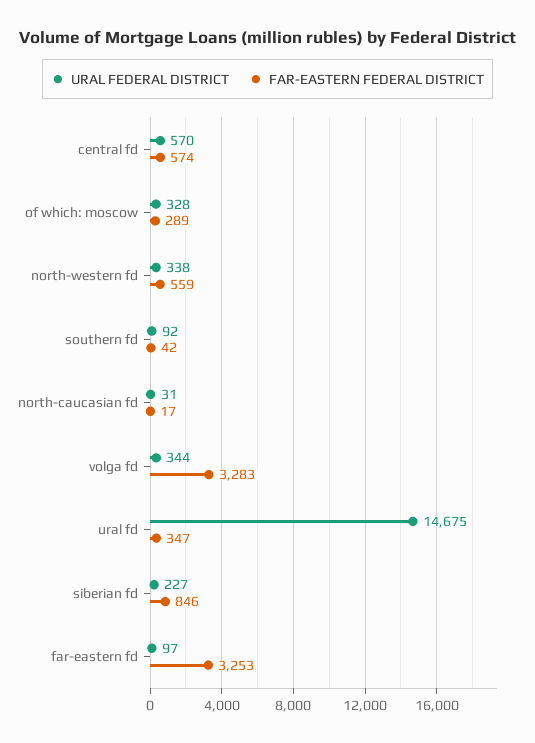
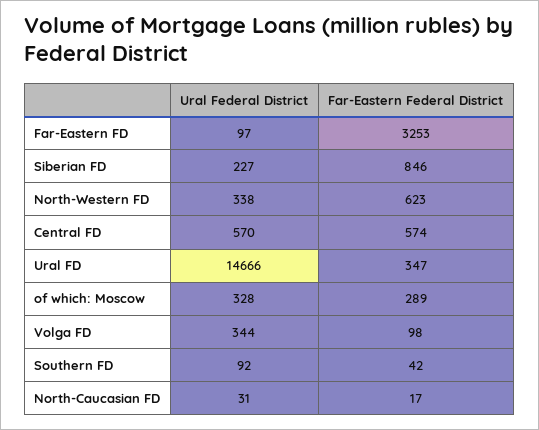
  {
    "URAL FEDERAL DISTRICT": {
      "central fd": 570,
      "of which: moscow": 328,
      "north-western fd": 338,
      "southern fd": 92,
      "north-caucasian fd": 31,
      "volga fd": 344,
-     "ural fd": 14675,
+     "ural fd": 14666,
      "siberian fd": 227,
      "far-eastern fd": 97
    },
    "FAR-EASTERN FEDERAL DISTRICT": {
      "central fd": 574,
      "of which: moscow": 289,
-     "north-western fd": 559,
+     "north-western fd": 623,
      "southern fd": 42,
      "north-caucasian fd": 17,
-     "volga fd": 3283,
+     "volga fd": 98,
      "ural fd": 347,
      "siberian fd": 846,
      "far-eastern fd": 3253
    }
  }

